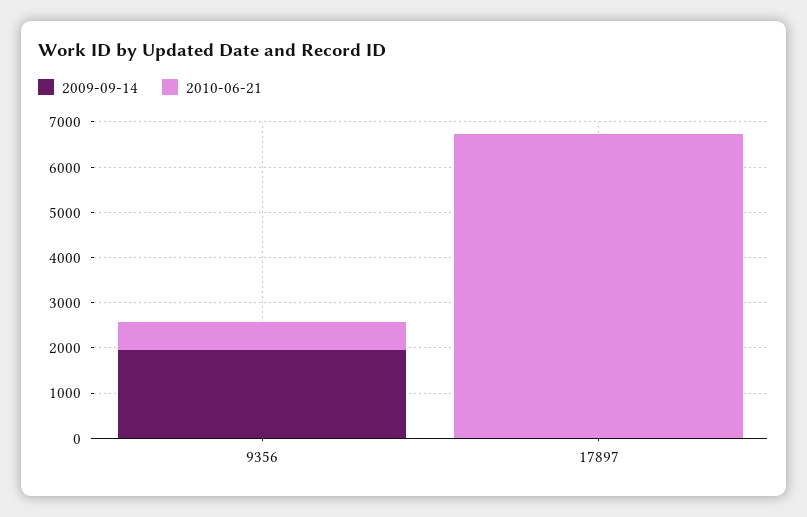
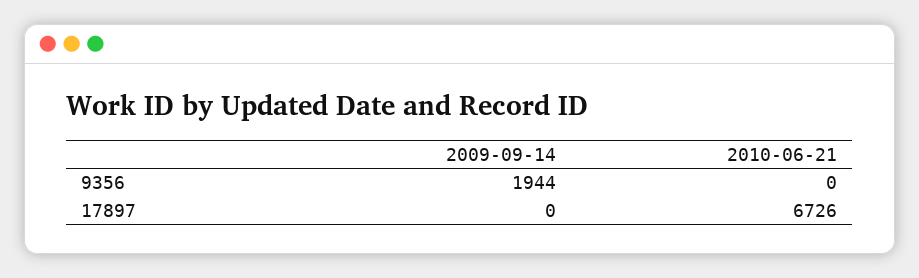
  {
    "2009-09-14": {
      "9356": 1944,
      "17897": 0
    },
    "2010-06-21": {
-     "9356": 600,
+     "9356": 0,
      "17897": 6726
    }
  }

